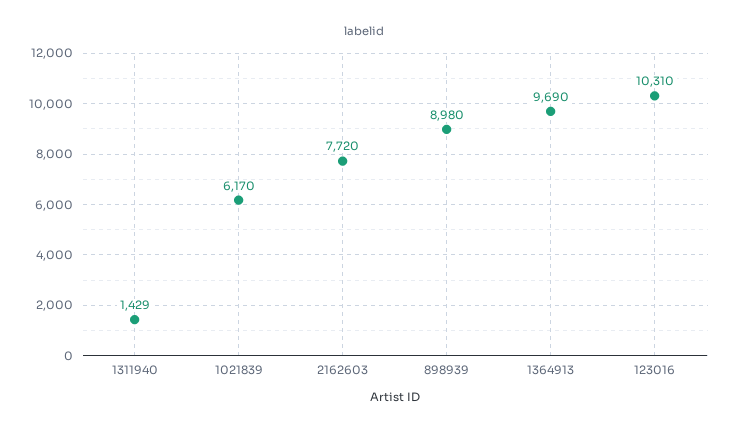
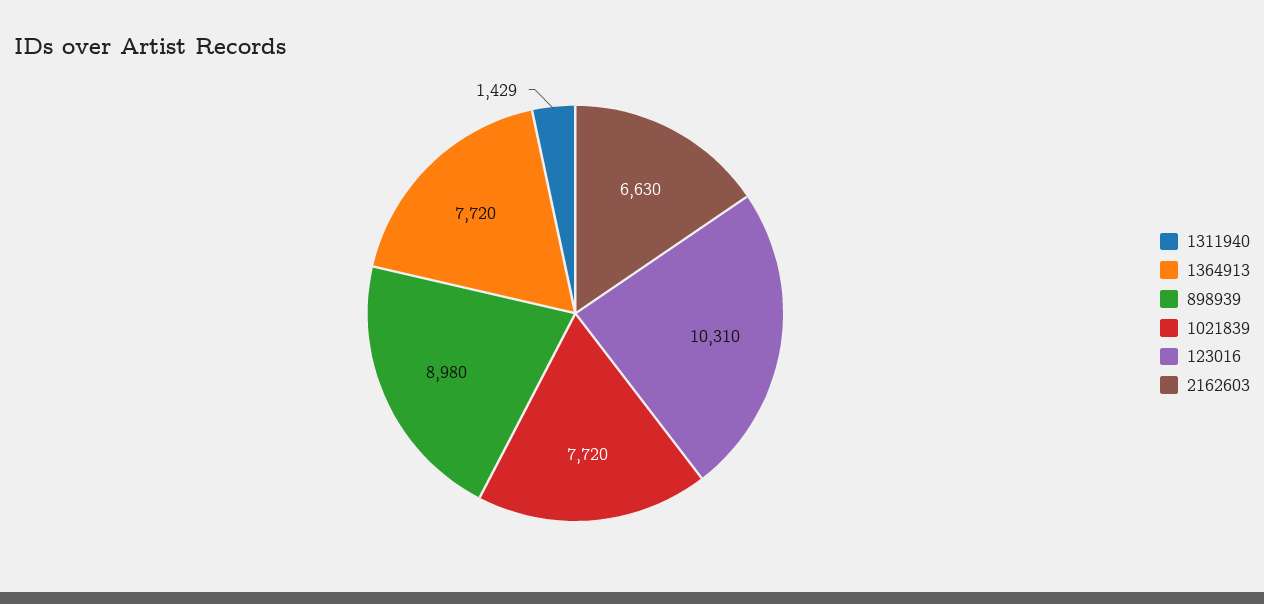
  {
    "1311940": 1429,
-   "1021839": 6170,
+   "1021839": 7720,
-   "2162603": 7720,
+   "2162603": 6630,
    "898939": 8980,
-   "1364913": 9690,
+   "1364913": 7720,
    "123016": 10310
  }

